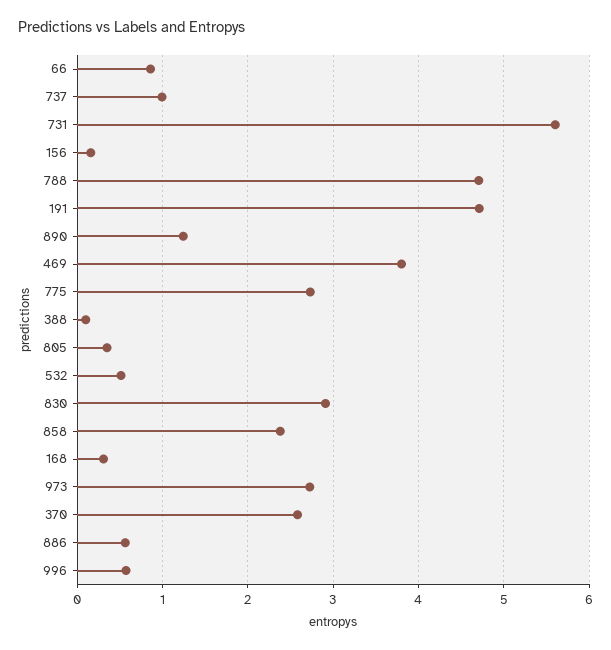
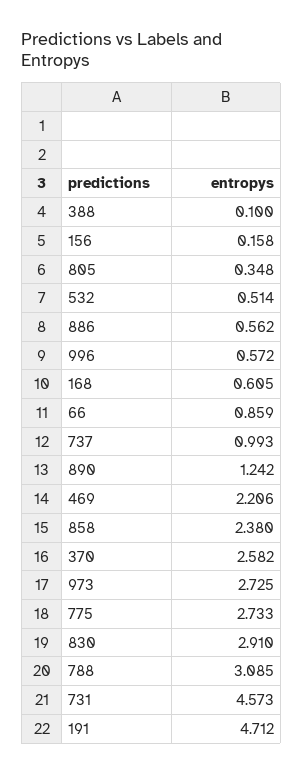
  {
    "66": 0.859,
    "737": 0.993,
-   "731": 5.6,
+   "731": 4.573,
    "156": 0.158,
-   "788": 4.7,
+   "788": 3.085,
    "191": 4.712,
    "890": 1.242,
-   "469": 3.8,
+   "469": 2.206,
    "775": 2.733,
    "388": 0.1,
    "805": 0.348,
    "532": 0.514,
    "830": 2.91,
    "858": 2.38,
-   "168": 0.3,
+   "168": 0.605,
    "973": 2.725,
    "370": 2.582,
    "886": 0.562,
    "996": 0.572
  }

